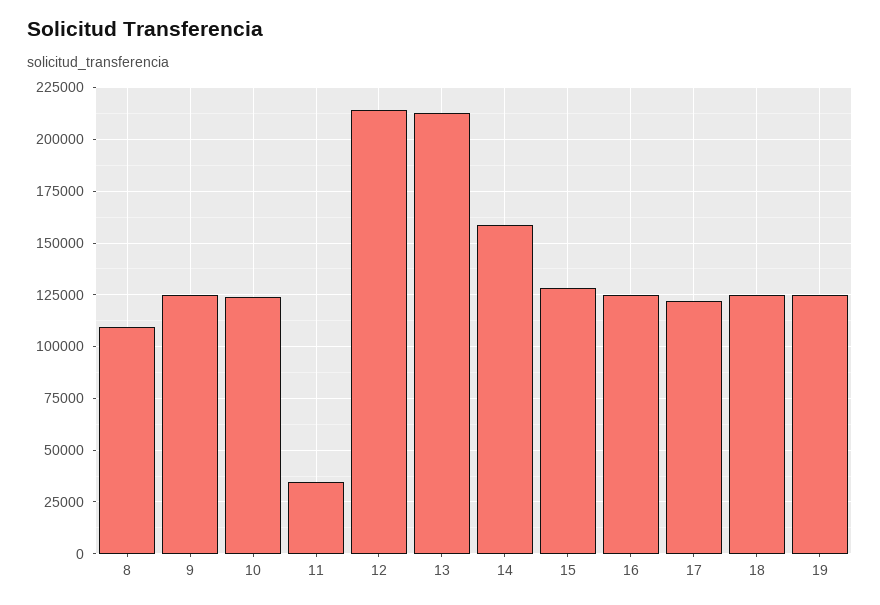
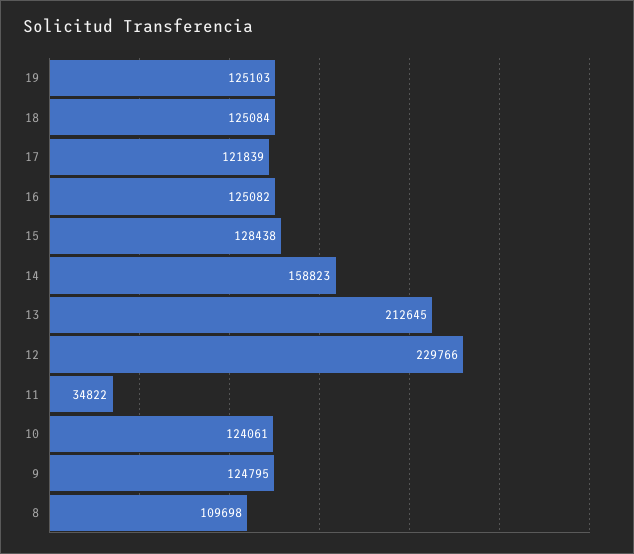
  {
    "8": 109698,
    "9": 124795,
    "10": 124061,
    "11": 34822,
-   "12": 215000,
+   "12": 229766,
    "13": 212645,
    "14": 158823,
    "15": 128438,
    "16": 125082,
    "17": 121839,
    "18": 125084,
    "19": 125103
  }

